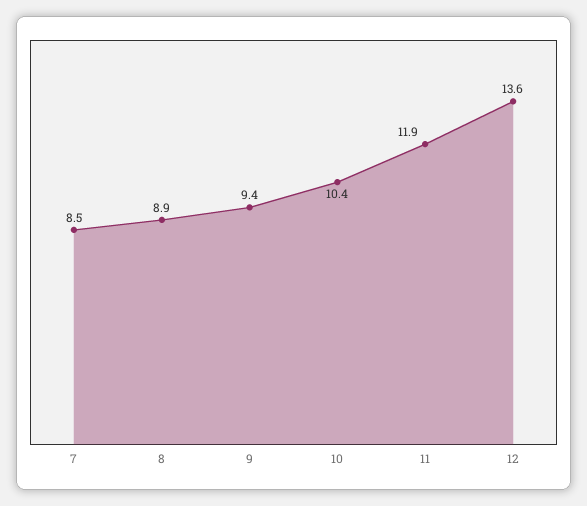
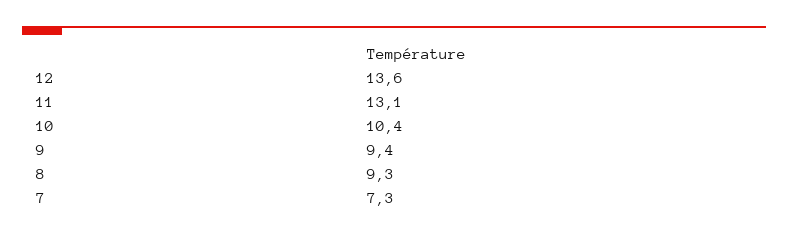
  {
-   "7": 8.5,
+   "7": 7.3,
-   "8": 8.9,
+   "8": 9.3,
    "9": 9.4,
    "10": 10.4,
-   "11": 11.9,
+   "11": 13.1,
    "12": 13.6
  }

